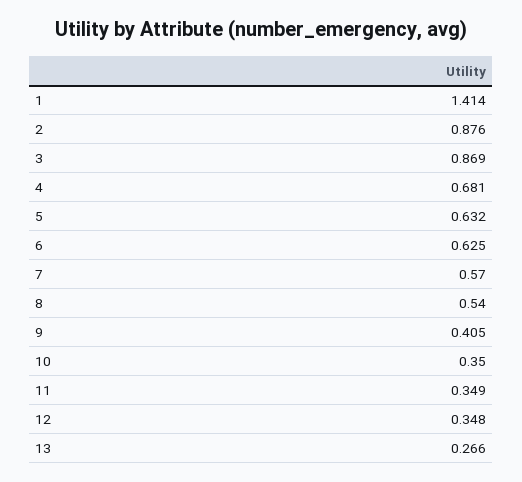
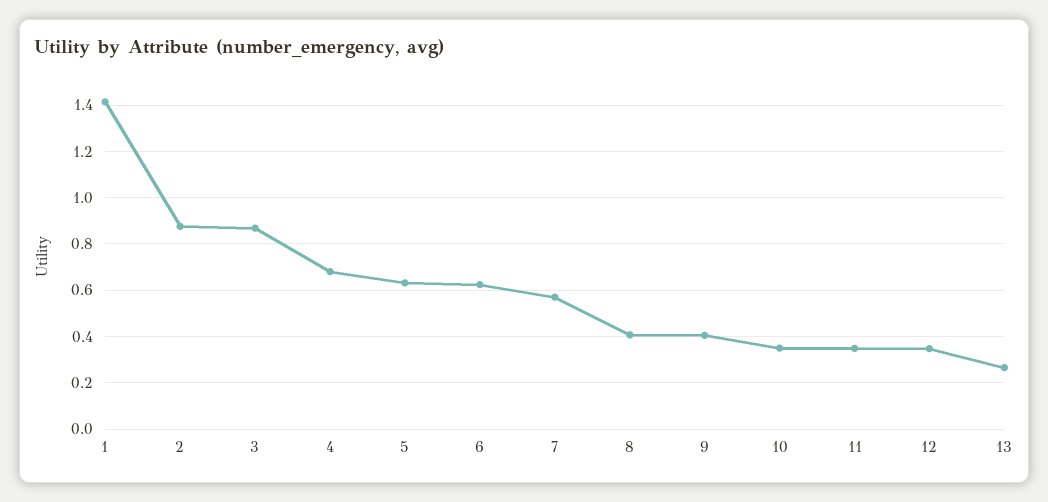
  {
    "1": 1.414,
    "2": 0.876,
    "3": 0.869,
    "4": 0.681,
    "5": 0.632,
    "6": 0.625,
    "7": 0.57,
-   "8": 0.54,
+   "8": 0.4,
    "9": 0.405,
    "10": 0.35,
    "11": 0.349,
    "12": 0.348,
    "13": 0.266
  }

